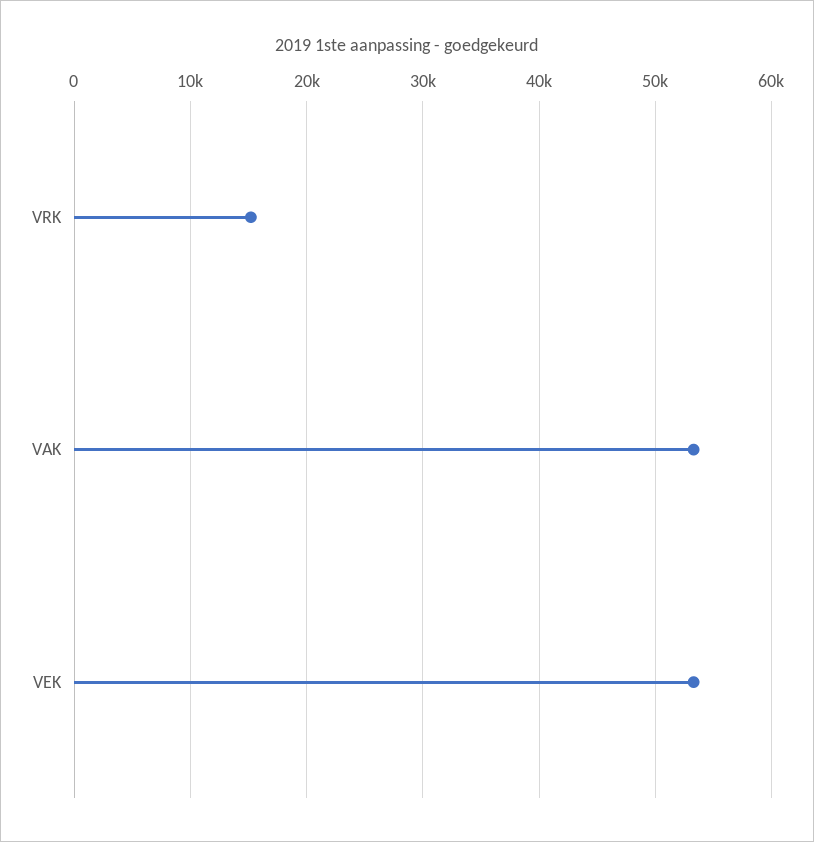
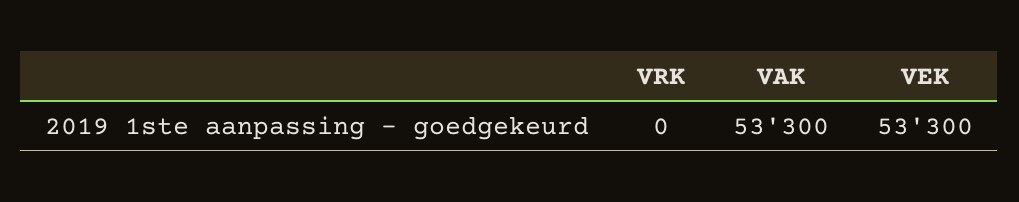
  {
-   "VRK": 15000,
+   "VRK": 0,
    "VAK": 53300,
    "VEK": 53300
  }

